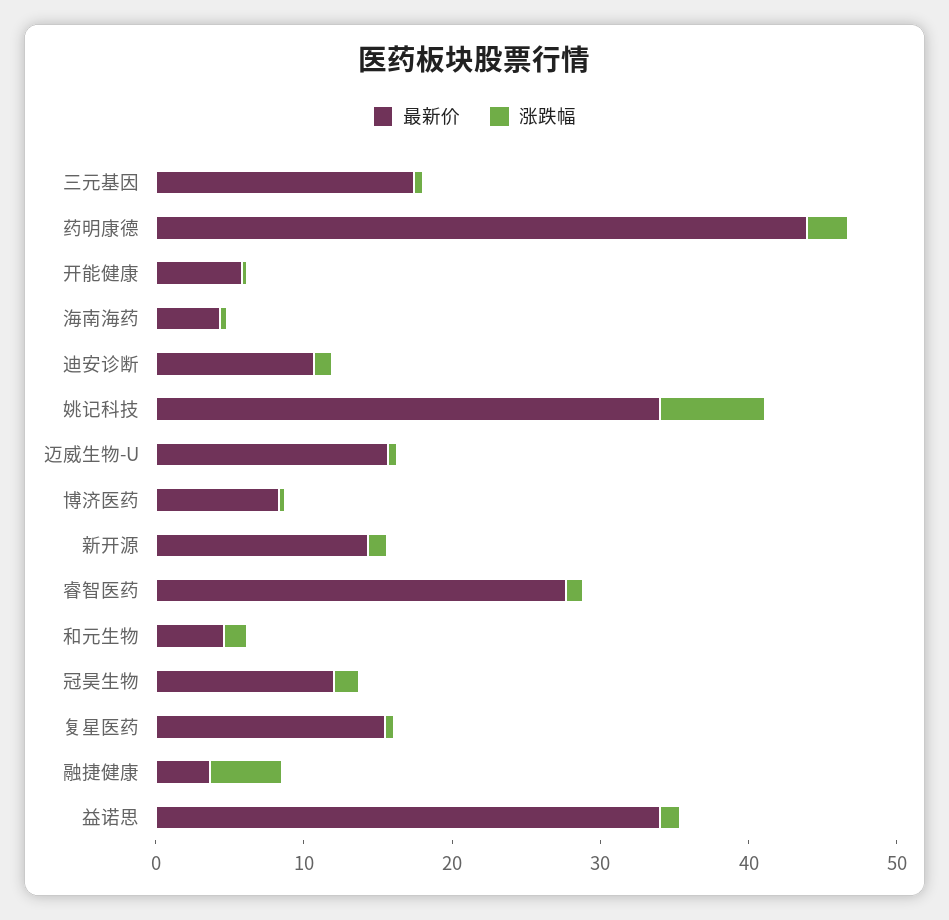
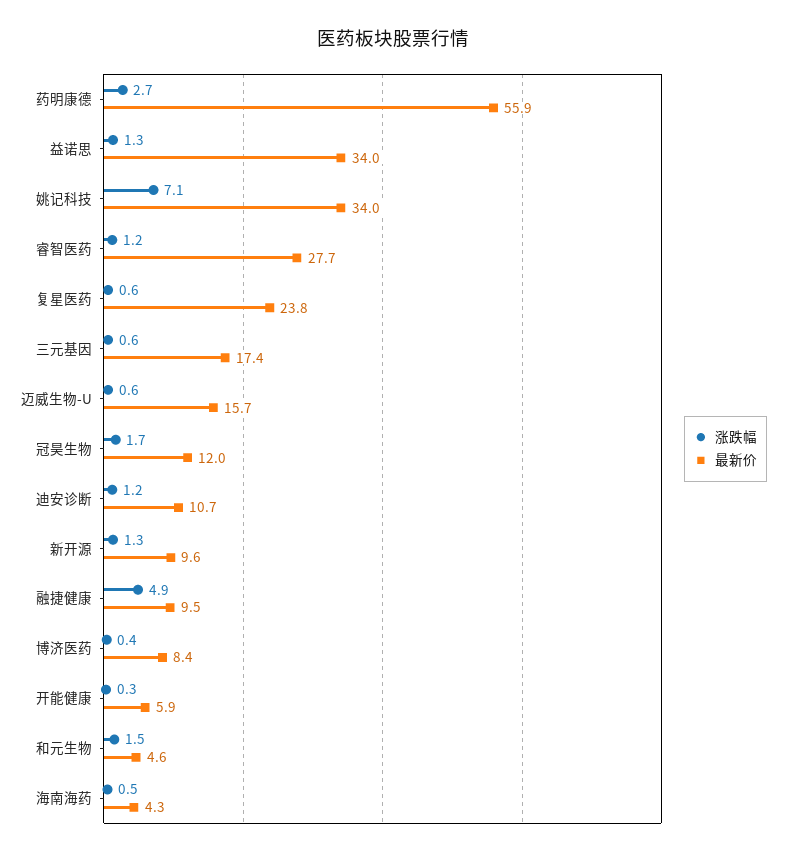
  {
    "最新价": {
      "三元基因": 17.4,
-     "药明康德": 44,
+     "药明康德": 55.9,
      "开能健康": 5.9,
      "海南海药": 4.3,
      "迪安诊断": 10.7,
      "姚记科技": 34,
      "迈威生物-U": 15.7,
      "博济医药": 8.4,
-     "新开源": 14,
+     "新开源": 9.6,
      "睿智医药": 27.7,
      "和元生物": 4.6,
      "冠昊生物": 12,
-     "复星医药": 16,
+     "复星医药": 23.8,
-     "融捷健康": 4,
+     "融捷健康": 9.5,
      "益诺思": 34
    },
    "涨跌幅": {
      "三元基因": 0.6,
      "药明康德": 2.7,
      "开能健康": 0.3,
      "海南海药": 0.5,
      "迪安诊断": 1.2,
      "姚记科技": 7.1,
      "迈威生物-U": 0.6,
      "博济医药": 0.4,
      "新开源": 1.3,
      "睿智医药": 1.2,
      "和元生物": 1.5,
      "冠昊生物": 1.7,
      "复星医药": 0.6,
      "融捷健康": 4.9,
      "益诺思": 1.3
    }
  }

